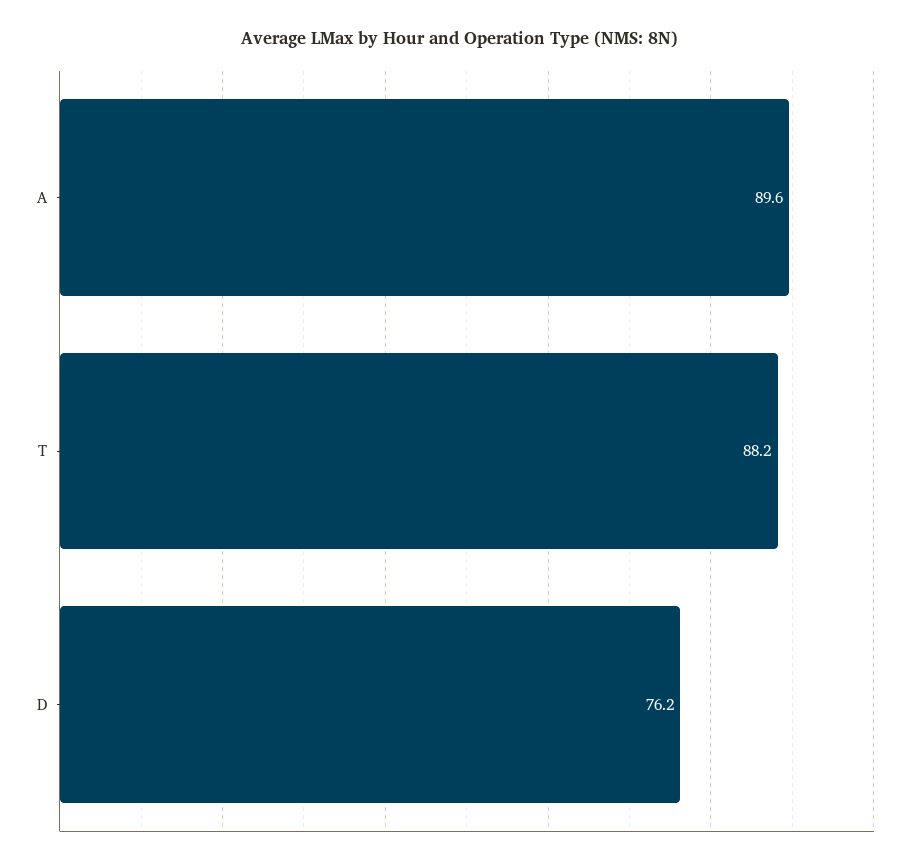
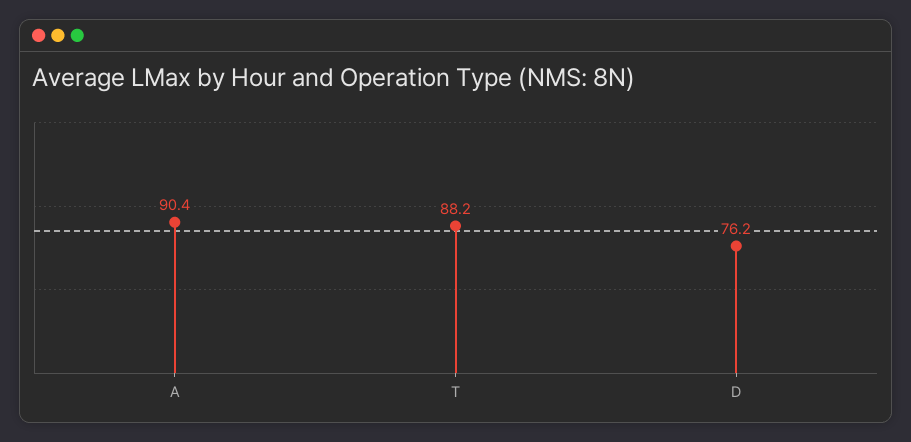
  {
-   "A": 89.6,
+   "A": 90.4,
    "T": 88.2,
    "D": 76.2
  }

